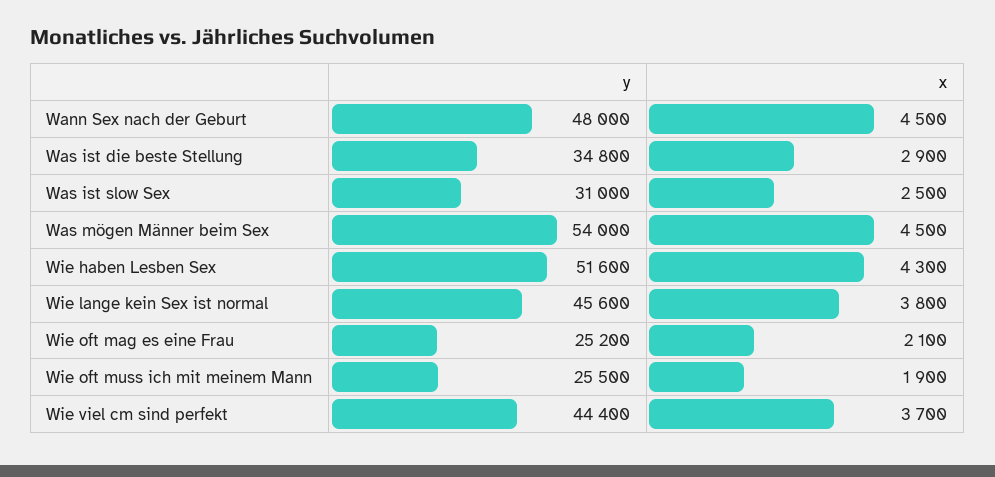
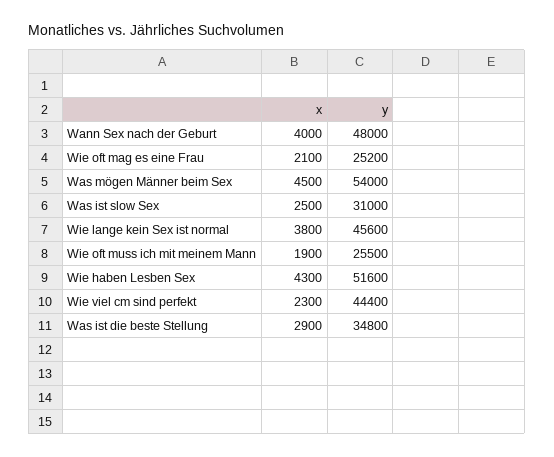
  {
    "y": {
      "Wann Sex nach der Geburt": 48000,
      "Was ist die beste Stellung": 34800,
      "Was ist slow Sex": 31000,
      "Was mögen Männer beim Sex": 54000,
      "Wie haben Lesben Sex": 51600,
      "Wie lange kein Sex ist normal": 45600,
      "Wie oft mag es eine Frau": 25200,
      "Wie oft muss ich mit meinem Mann": 25500,
      "Wie viel cm sind perfekt": 44400
    },
    "x": {
-     "Wann Sex nach der Geburt": 4500,
+     "Wann Sex nach der Geburt": 4000,
      "Was ist die beste Stellung": 2900,
      "Was ist slow Sex": 2500,
      "Was mögen Männer beim Sex": 4500,
      "Wie haben Lesben Sex": 4300,
      "Wie lange kein Sex ist normal": 3800,
      "Wie oft mag es eine Frau": 2100,
      "Wie oft muss ich mit meinem Mann": 1900,
-     "Wie viel cm sind perfekt": 3700
+     "Wie viel cm sind perfekt": 2300
    }
  }

